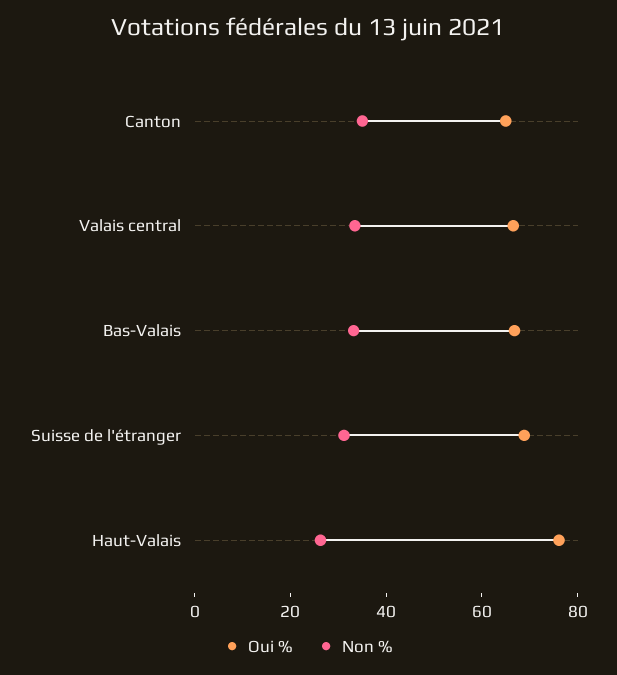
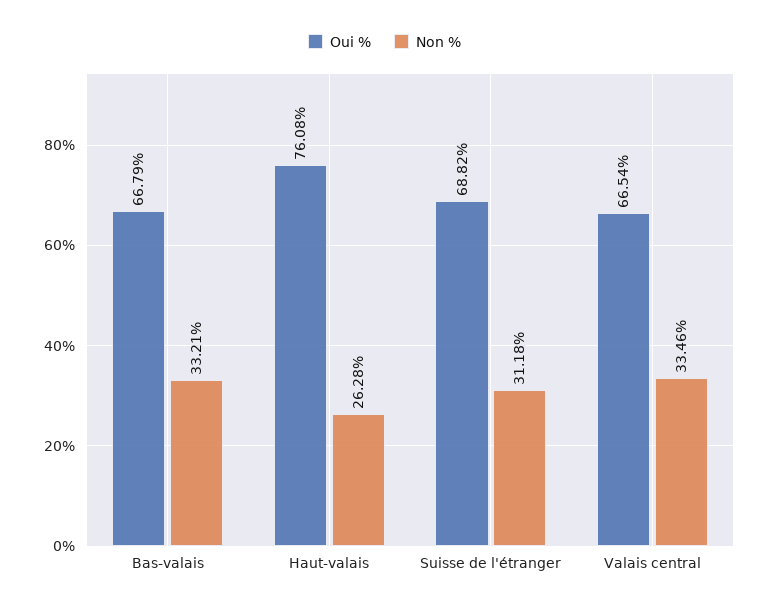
  {
    "Oui %": {
-     "Canton": 65,
      "Valais central": 66.54,
      "Bas-Valais": 66.79,
      "Suisse de l'étranger": 68.82,
      "Haut-Valais": 76.08
    },
    "Non %": {
-     "Canton": 35,
      "Valais central": 33.46,
      "Bas-Valais": 33.21,
      "Suisse de l'étranger": 31.18,
      "Haut-Valais": 26.28
    }
  }

